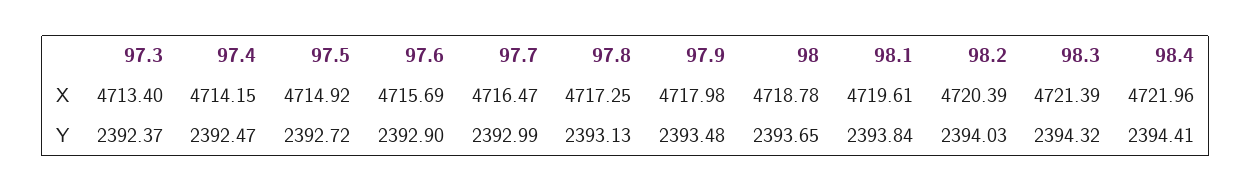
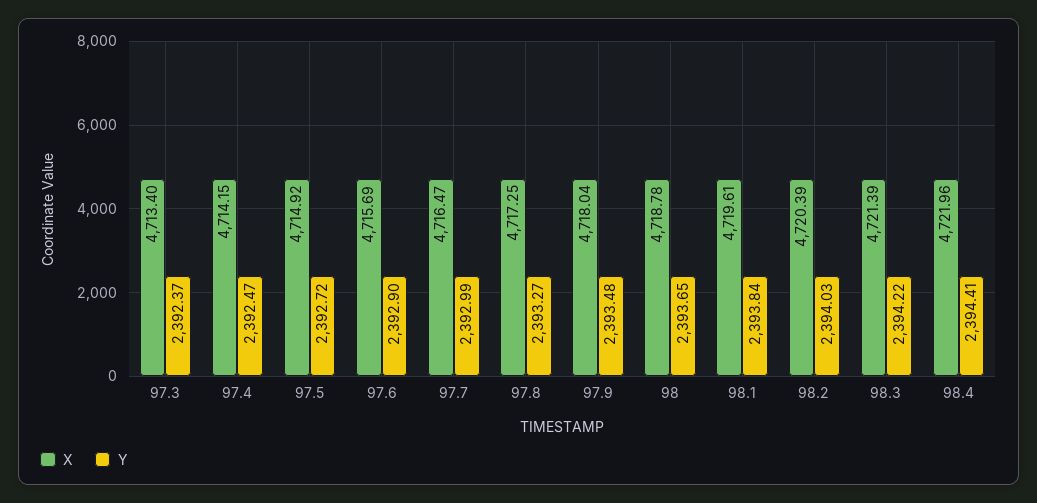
  {
    "X": {
      "97.3": 4713.4,
      "97.4": 4714.15,
      "97.5": 4714.92,
      "97.6": 4715.69,
      "97.7": 4716.47,
      "97.8": 4717.25,
-     "97.9": 4717.98,
+     "97.9": 4718.04,
      "98": 4718.78,
      "98.1": 4719.61,
      "98.2": 4720.39,
      "98.3": 4721.39,
      "98.4": 4721.96
    },
    "Y": {
      "97.3": 2392.37,
      "97.4": 2392.47,
      "97.5": 2392.72,
      "97.6": 2392.9,
      "97.7": 2392.99,
-     "97.8": 2393.13,
+     "97.8": 2393.27,
      "97.9": 2393.48,
      "98": 2393.65,
      "98.1": 2393.84,
      "98.2": 2394.03,
-     "98.3": 2394.32,
+     "98.3": 2394.22,
      "98.4": 2394.41
    }
  }

